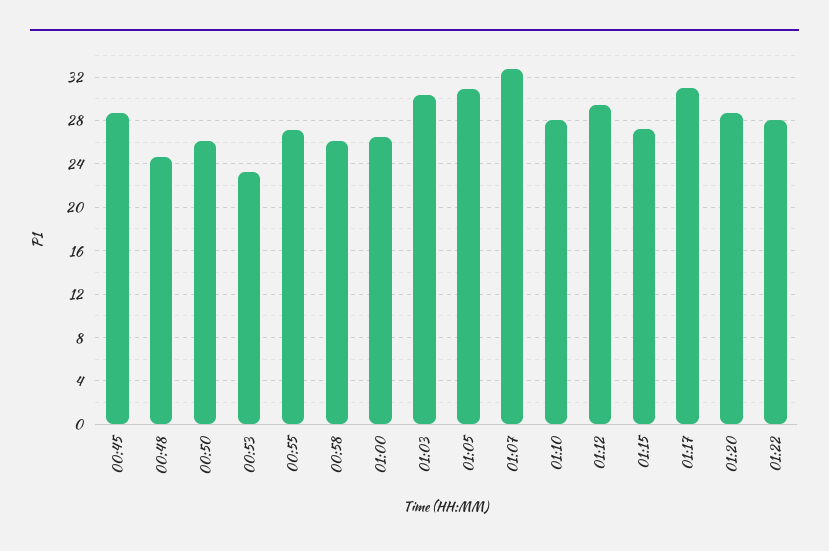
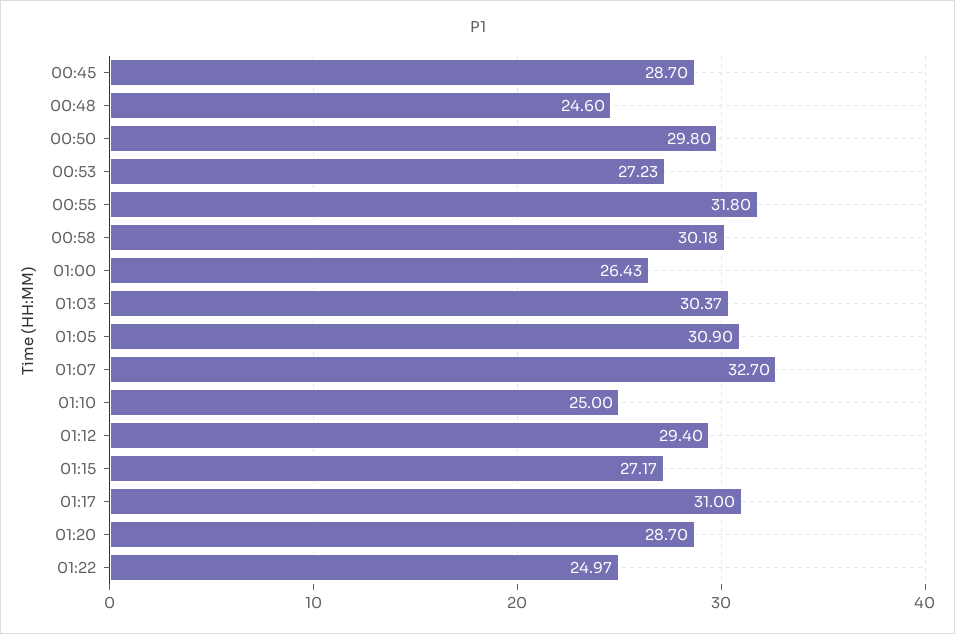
  {
    "00:45": 28.7,
    "00:48": 24.6,
-   "00:50": 26,
+   "00:50": 29.8,
-   "00:53": 23,
+   "00:53": 27.23,
-   "00:55": 27,
+   "00:55": 31.8,
-   "00:58": 26,
+   "00:58": 30.18,
    "01:00": 26.43,
    "01:03": 30.37,
    "01:05": 30.9,
    "01:07": 32.7,
-   "01:10": 28,
+   "01:10": 25,
    "01:12": 29.4,
    "01:15": 27.17,
    "01:17": 31,
    "01:20": 28.7,
-   "01:22": 28
+   "01:22": 24.97
  }

